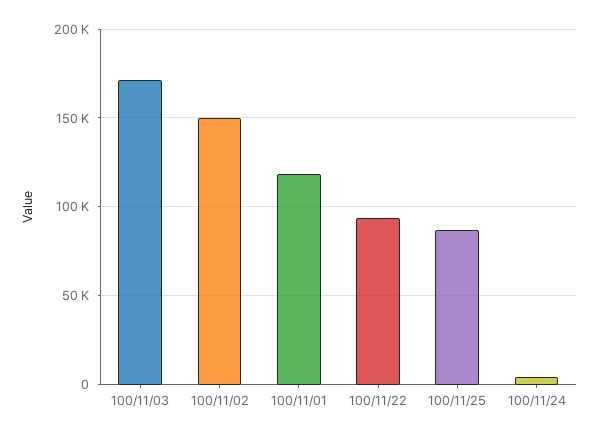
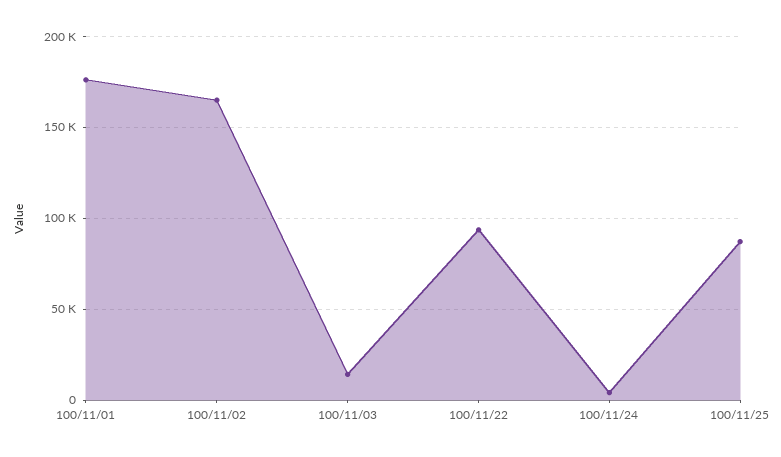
  {
-   "100/11/03": 170000,
+   "100/11/03": 15000,
-   "100/11/02": 150000,
+   "100/11/02": 165000,
-   "100/11/01": 120000,
+   "100/11/01": 175000,
    "100/11/22": 95000,
    "100/11/25": 85000,
    "100/11/24": 5000
  }

